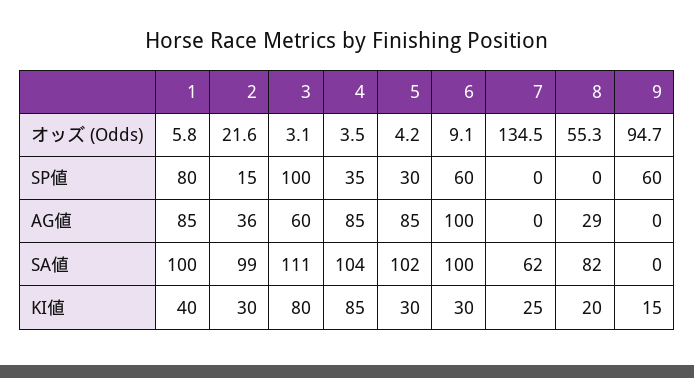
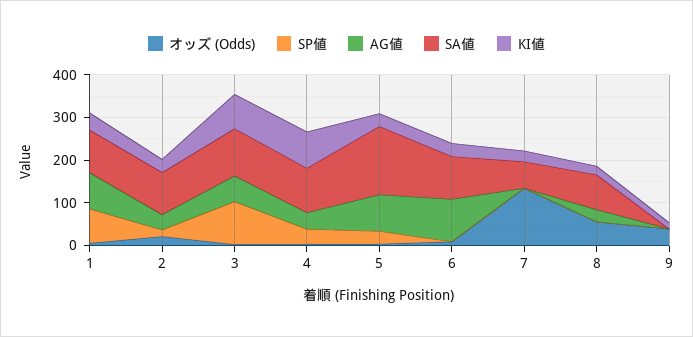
  {
    "オッズ (Odds)": {
      "1": 5.8,
      "2": 21.6,
      "3": 3.1,
      "4": 3.5,
      "5": 4.2,
      "6": 9.1,
      "7": 134.5,
      "8": 55.3,
-     "9": 94.7
+     "9": 40
    },
    "SP値": {
      "1": 80,
      "2": 15,
      "3": 100,
      "4": 35,
      "5": 30,
-     "6": 60,
+     "6": 0,
      "7": 0,
      "8": 0,
-     "9": 60
+     "9": 0
    },
    "AG値": {
      "1": 85,
      "2": 36,
      "3": 60,
-     "4": 85,
+     "4": 40,
      "5": 85,
      "6": 100,
      "7": 0,
      "8": 29,
      "9": 0
    },
    "SA値": {
      "1": 100,
      "2": 99,
      "3": 111,
      "4": 104,
-     "5": 102,
+     "5": 160,
      "6": 100,
      "7": 62,
      "8": 82,
      "9": 0
    },
    "KI値": {
      "1": 40,
      "2": 30,
      "3": 80,
      "4": 85,
      "5": 30,
      "6": 30,
      "7": 25,
      "8": 20,
      "9": 15
    }
  }

